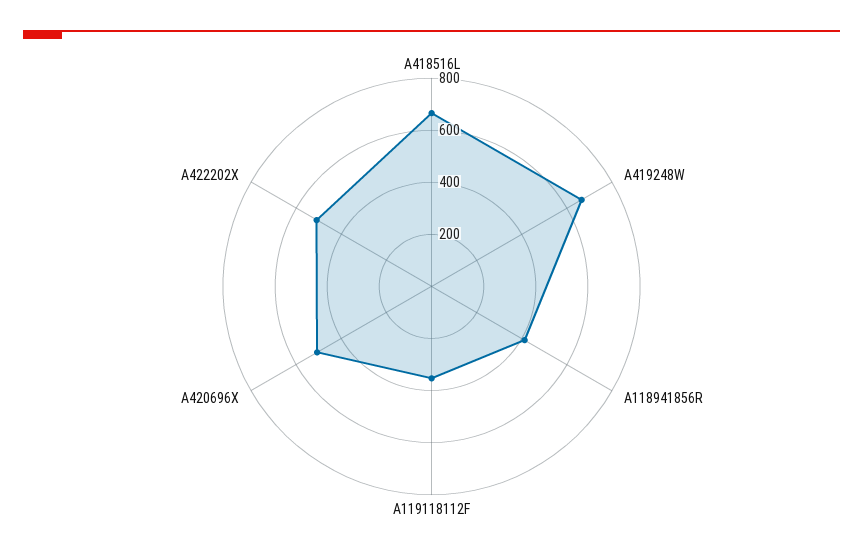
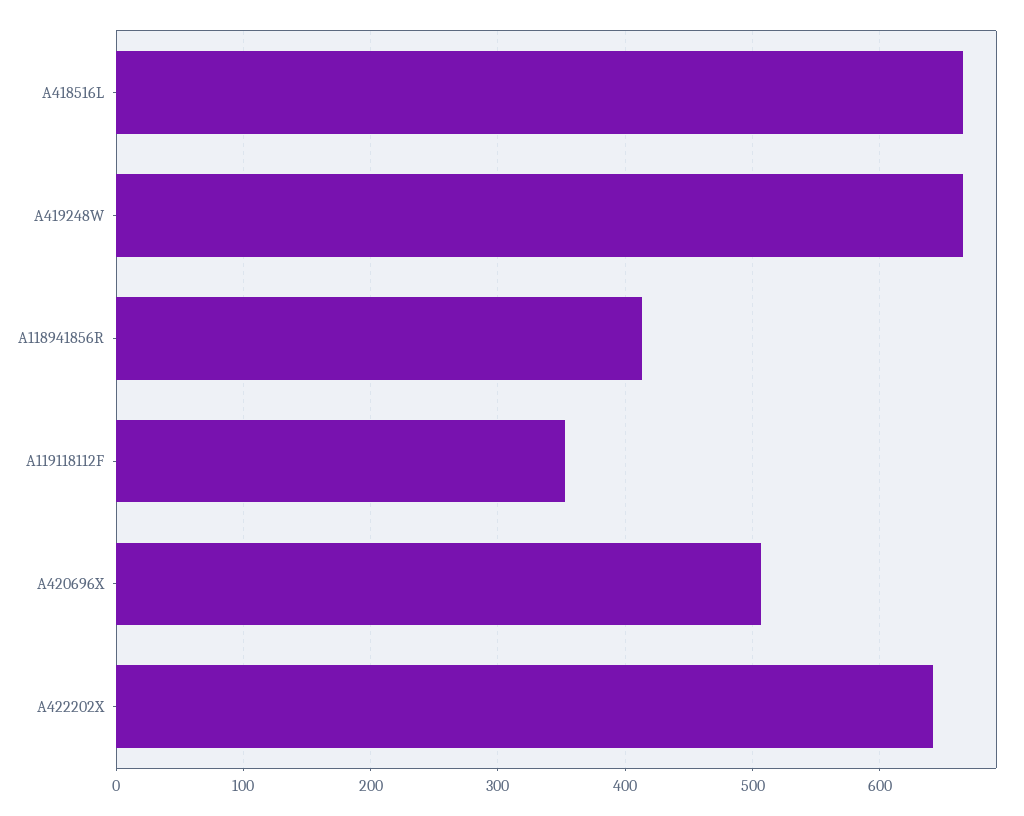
  {
    "A418516L": 670,
    "A419248W": 670,
    "A118941856R": 410,
    "A119118112F": 350,
    "A420696X": 510,
-   "A422202X": 500
+   "A422202X": 640
  }

